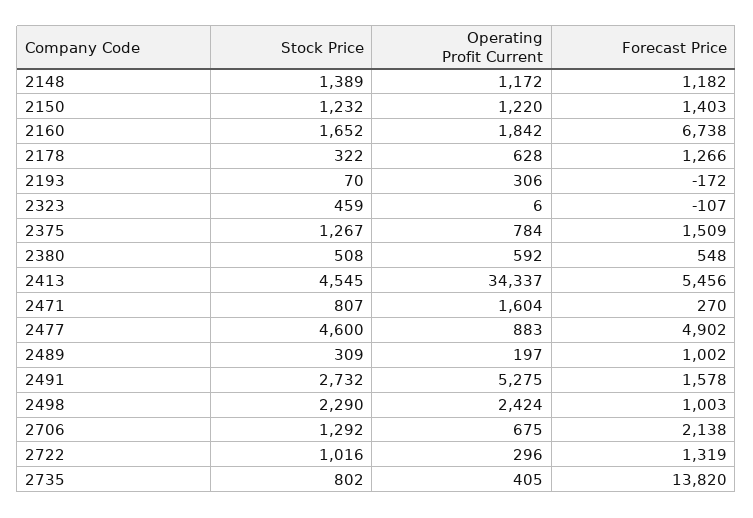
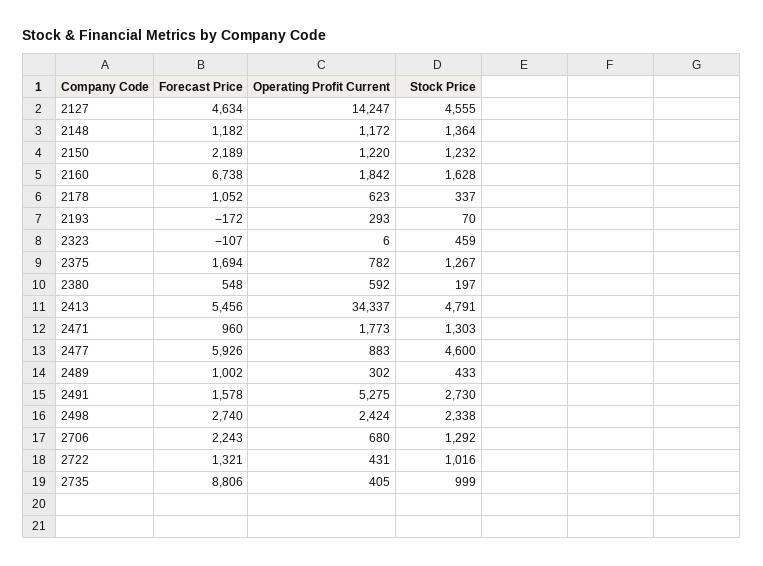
  {
    "Stock Price": {
-     "2148": 1389,
+     "2148": 1364,
      "2150": 1232,
-     "2160": 1652,
+     "2160": 1628,
-     "2178": 322,
+     "2178": 337,
      "2193": 70,
      "2323": 459,
      "2375": 1267,
-     "2380": 508,
+     "2380": 197,
-     "2413": 4545,
+     "2413": 4791,
-     "2471": 807,
+     "2471": 1303,
      "2477": 4600,
-     "2489": 309,
+     "2489": 433,
-     "2491": 2732,
+     "2491": 2730,
-     "2498": 2290,
+     "2498": 2338,
      "2706": 1292,
      "2722": 1016,
-     "2735": 802
+     "2735": 999,
+     "2127": 4555
    },
    "Operating Profit Current": {
      "2148": 1172,
      "2150": 1220,
      "2160": 1842,
-     "2178": 628,
+     "2178": 623,
-     "2193": 306,
+     "2193": 293,
      "2323": 6,
-     "2375": 784,
+     "2375": 782,
      "2380": 592,
      "2413": 34337,
-     "2471": 1604,
+     "2471": 1773,
      "2477": 883,
-     "2489": 197,
+     "2489": 302,
      "2491": 5275,
      "2498": 2424,
-     "2706": 675,
+     "2706": 680,
-     "2722": 296,
+     "2722": 431,
-     "2735": 405
+     "2735": 405,
+     "2127": 14247
    },
    "Forecast Price": {
      "2148": 1182,
-     "2150": 1403,
+     "2150": 2189,
      "2160": 6738,
-     "2178": 1266,
+     "2178": 1052,
      "2193": -172,
      "2323": -107,
-     "2375": 1509,
+     "2375": 1694,
      "2380": 548,
      "2413": 5456,
-     "2471": 270,
+     "2471": 960,
-     "2477": 4902,
+     "2477": 5926,
      "2489": 1002,
      "2491": 1578,
-     "2498": 1003,
+     "2498": 2740,
-     "2706": 2138,
+     "2706": 2243,
-     "2722": 1319,
+     "2722": 1321,
-     "2735": 13820
+     "2735": 8806,
+     "2127": 4634
    }
  }

